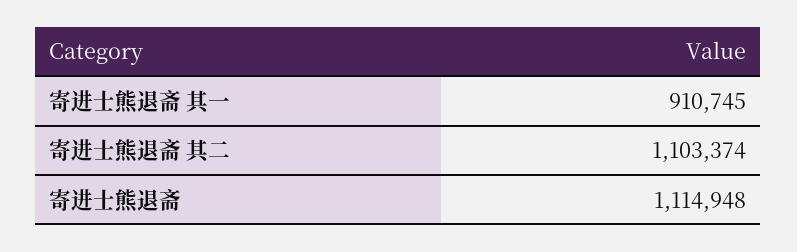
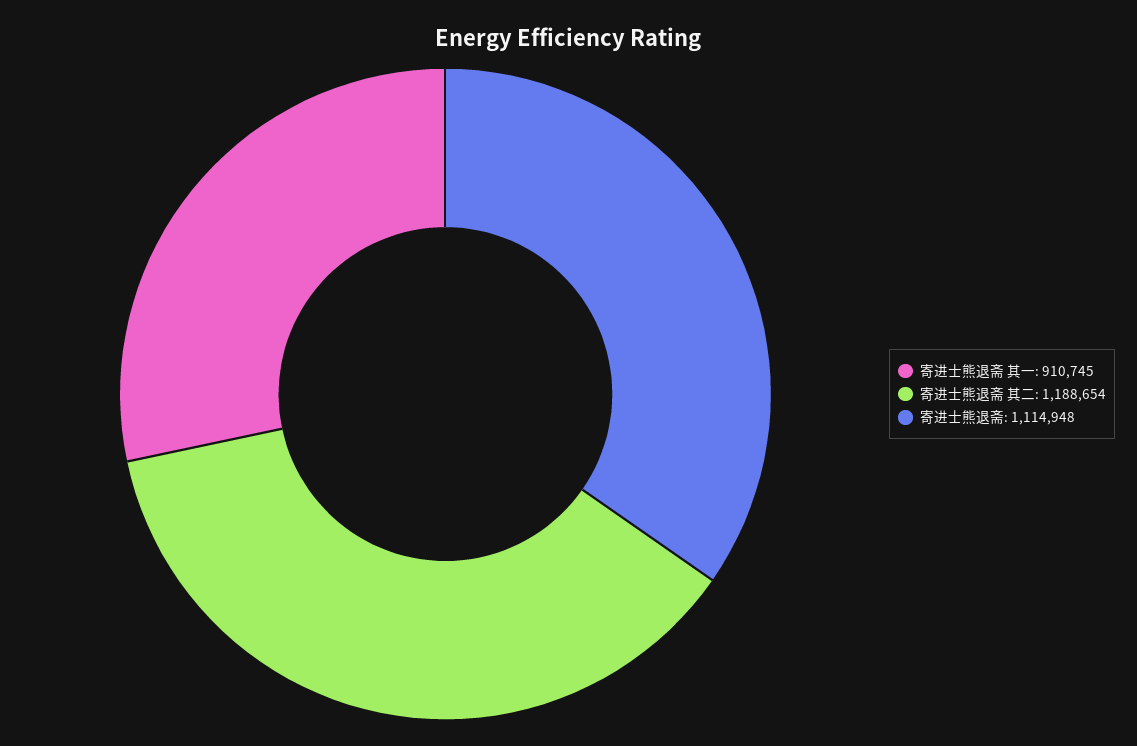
  {
    "寄进士熊退斋 其一": 910745,
-   "寄进士熊退斋 其二": 1103374,
+   "寄进士熊退斋 其二": 1188654,
    "寄进士熊退斋": 1114948
  }

